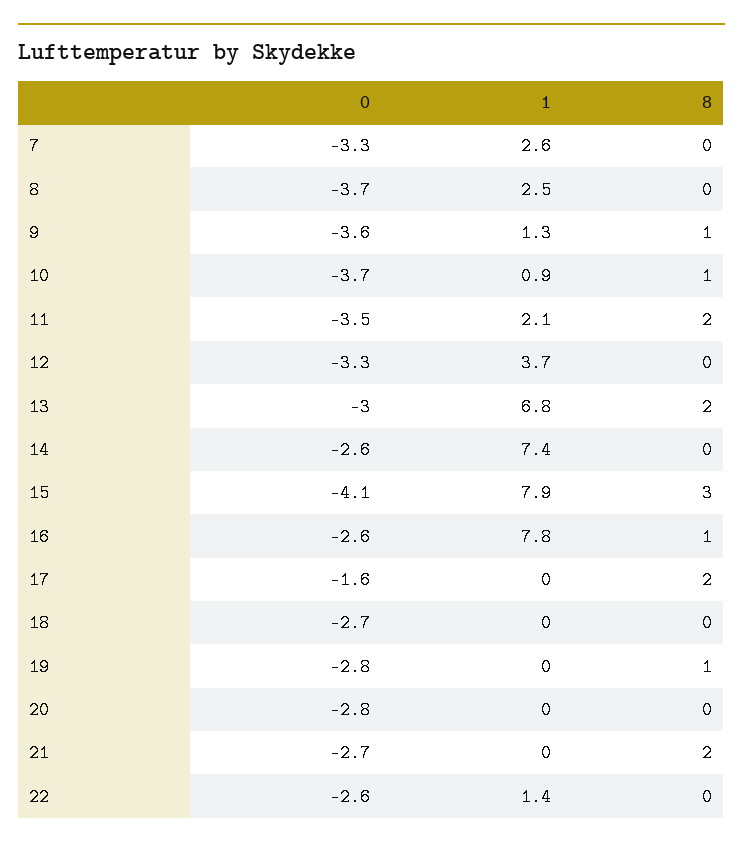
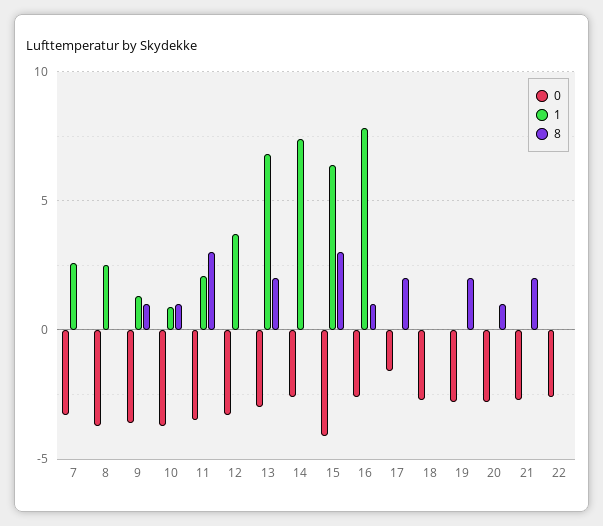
  {
    "0": {
      "7": -3.3,
      "8": -3.7,
      "9": -3.6,
      "10": -3.7,
      "11": -3.5,
      "12": -3.3,
      "13": -3,
      "14": -2.6,
      "15": -4.1,
      "16": -2.6,
      "17": -1.6,
      "18": -2.7,
      "19": -2.8,
      "20": -2.8,
      "21": -2.7,
      "22": -2.6
    },
    "1": {
      "7": 2.6,
      "8": 2.5,
      "9": 1.3,
      "10": 0.9,
      "11": 2.1,
      "12": 3.7,
      "13": 6.8,
      "14": 7.4,
-     "15": 7.9,
+     "15": 6.5,
      "16": 7.8,
      "17": 0,
      "18": 0,
      "19": 0,
      "20": 0,
      "21": 0,
-     "22": 1.4
+     "22": 0
    },
    "8": {
      "7": 0,
      "8": 0,
      "9": 1,
      "10": 1,
-     "11": 2,
+     "11": 3,
      "12": 0,
      "13": 2,
      "14": 0,
      "15": 3,
      "16": 1,
      "17": 2,
      "18": 0,
-     "19": 1,
+     "19": 2,
-     "20": 0,
+     "20": 1,
      "21": 2,
      "22": 0
    }
  }

